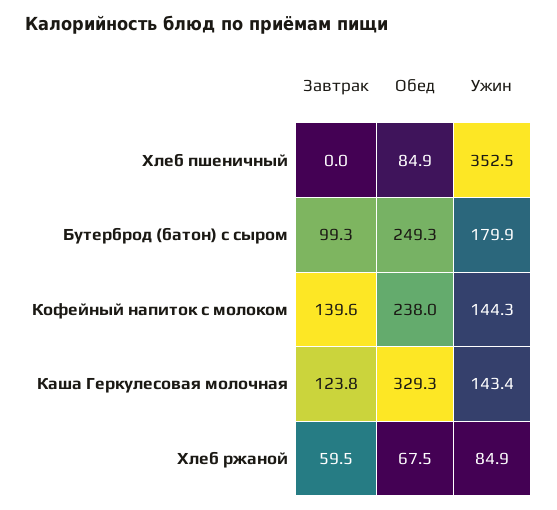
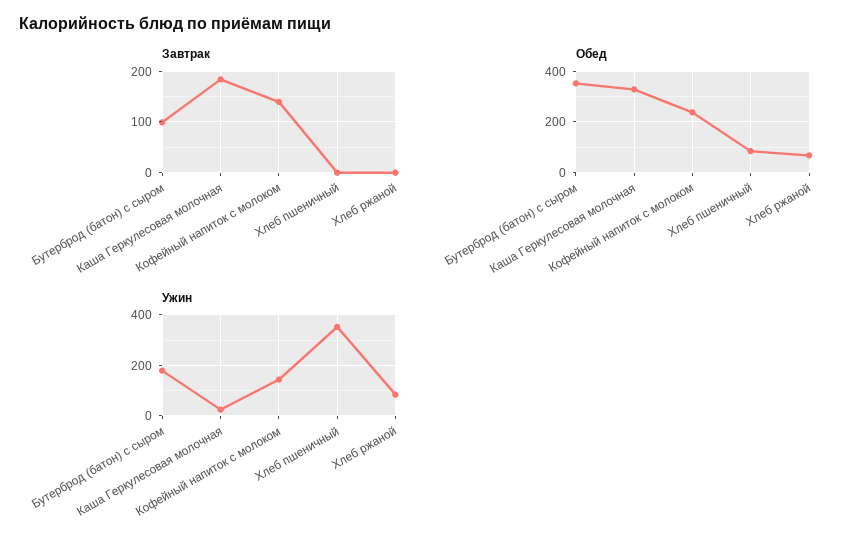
  {
    "Завтрак": {
      "Хлеб пшеничный": 0,
      "Бутерброд (батон) с сыром": 99.3,
      "Кофейный напиток с молоком": 139.6,
-     "Каша Геркулесовая молочная": 123.8,
+     "Каша Геркулесовая молочная": 180,
-     "Хлеб ржаной": 59.5
+     "Хлеб ржаной": 0
    },
    "Обед": {
      "Хлеб пшеничный": 84.9,
-     "Бутерброд (батон) с сыром": 249.3,
+     "Бутерброд (батон) с сыром": 350,
      "Кофейный напиток с молоком": 238,
      "Каша Геркулесовая молочная": 329.3,
      "Хлеб ржаной": 67.5
    },
    "Ужин": {
      "Хлеб пшеничный": 352.5,
      "Бутерброд (батон) с сыром": 179.9,
      "Кофейный напиток с молоком": 144.3,
-     "Каша Геркулесовая молочная": 143.4,
+     "Каша Геркулесовая молочная": 25,
      "Хлеб ржаной": 84.9
    }
  }

